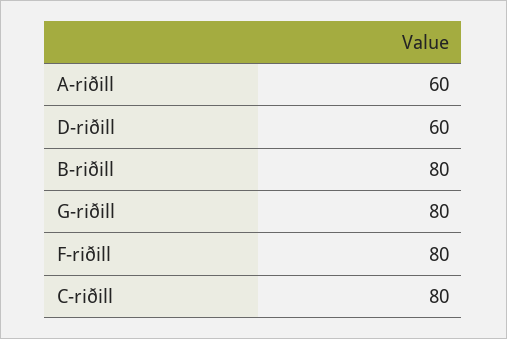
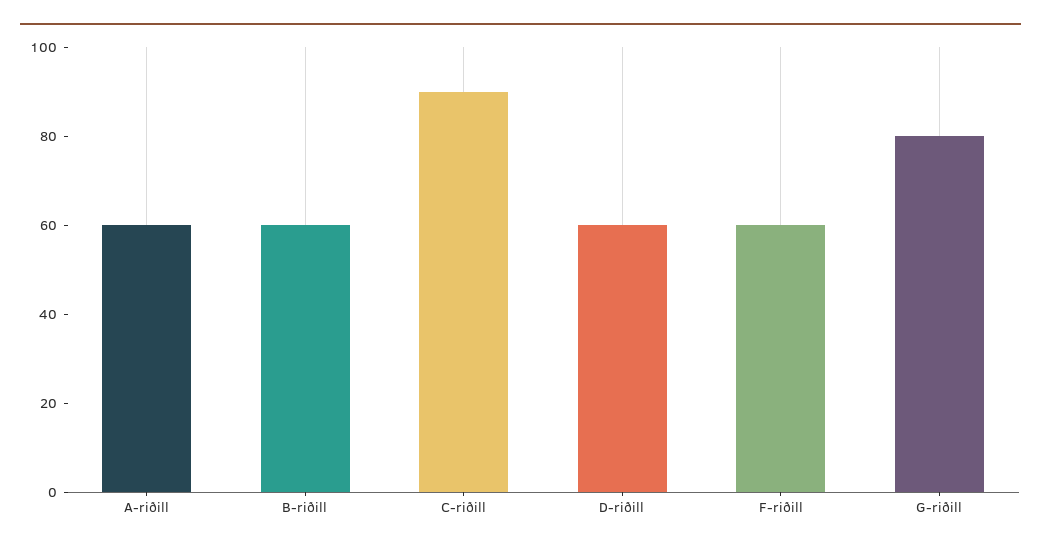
  {
    "A-riðill": 60,
    "D-riðill": 60,
-   "B-riðill": 80,
+   "B-riðill": 60,
    "G-riðill": 80,
-   "F-riðill": 80,
+   "F-riðill": 60,
-   "C-riðill": 80
+   "C-riðill": 90
  }

